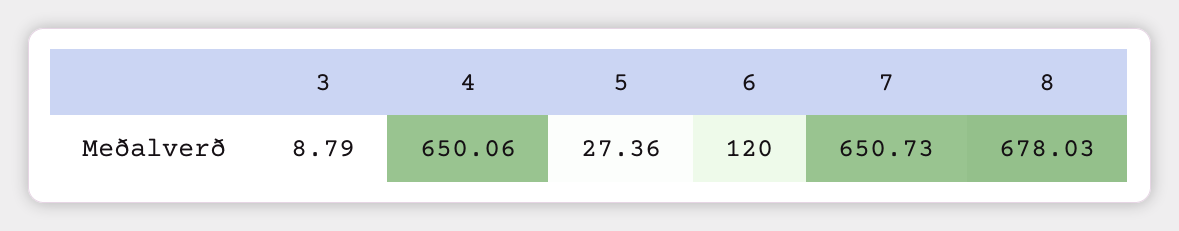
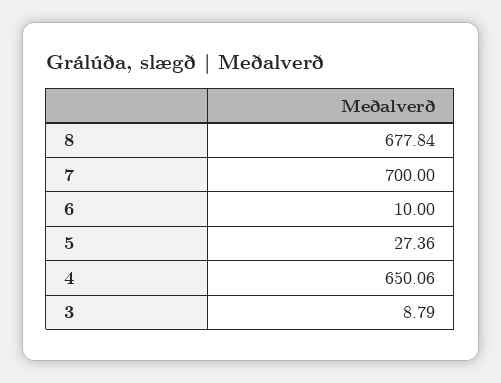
  {
    "3": 8.79,
    "4": 650.06,
    "5": 27.36,
-   "6": 120,
+   "6": 10,
-   "7": 650.73,
+   "7": 700,
-   "8": 678.03
+   "8": 677.84
  }

